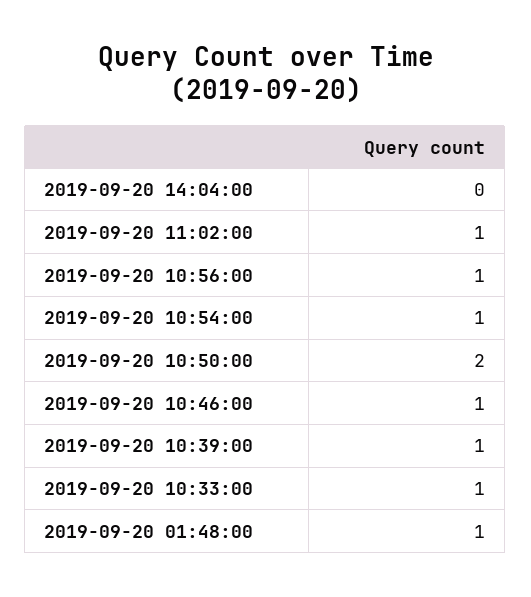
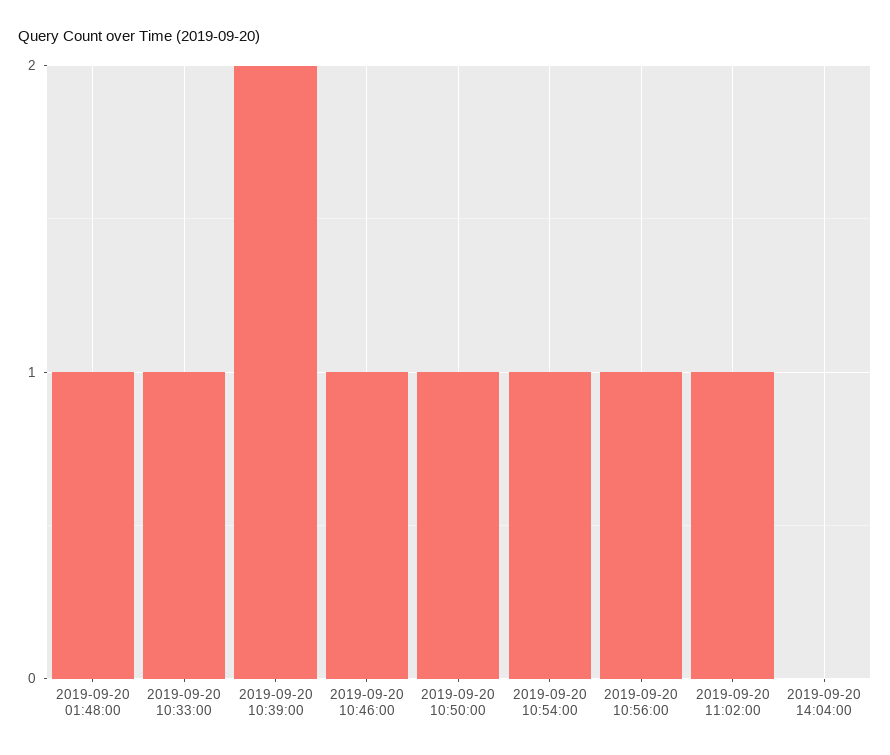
  {
    "2019-09-20 14:04:00": 0,
    "2019-09-20 11:02:00": 1,
    "2019-09-20 10:56:00": 1,
    "2019-09-20 10:54:00": 1,
-   "2019-09-20 10:50:00": 2,
+   "2019-09-20 10:50:00": 1,
    "2019-09-20 10:46:00": 1,
-   "2019-09-20 10:39:00": 1,
+   "2019-09-20 10:39:00": 2,
    "2019-09-20 10:33:00": 1,
    "2019-09-20 01:48:00": 1
  }

